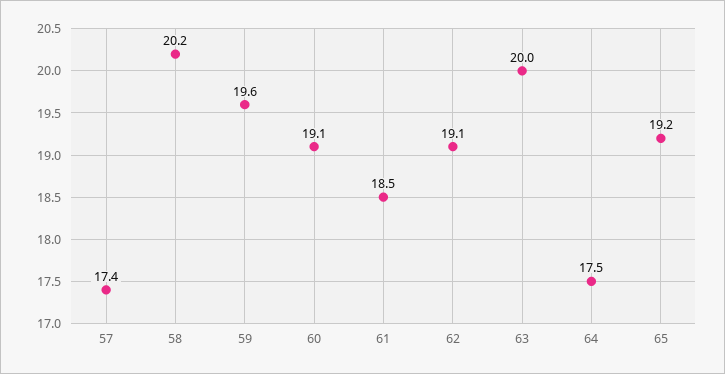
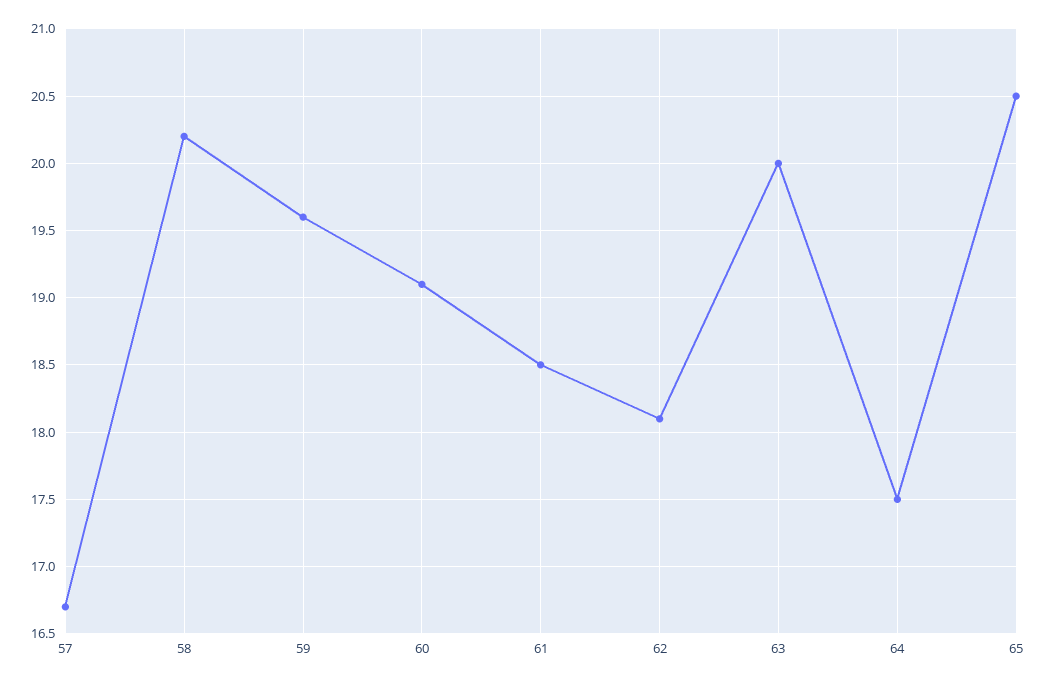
  {
-   "57": 17.4,
+   "57": 16.7,
    "58": 20.2,
    "59": 19.6,
    "60": 19.1,
    "61": 18.5,
-   "62": 19.1,
+   "62": 18.1,
    "63": 20,
    "64": 17.5,
-   "65": 19.2
+   "65": 20.5
  }

